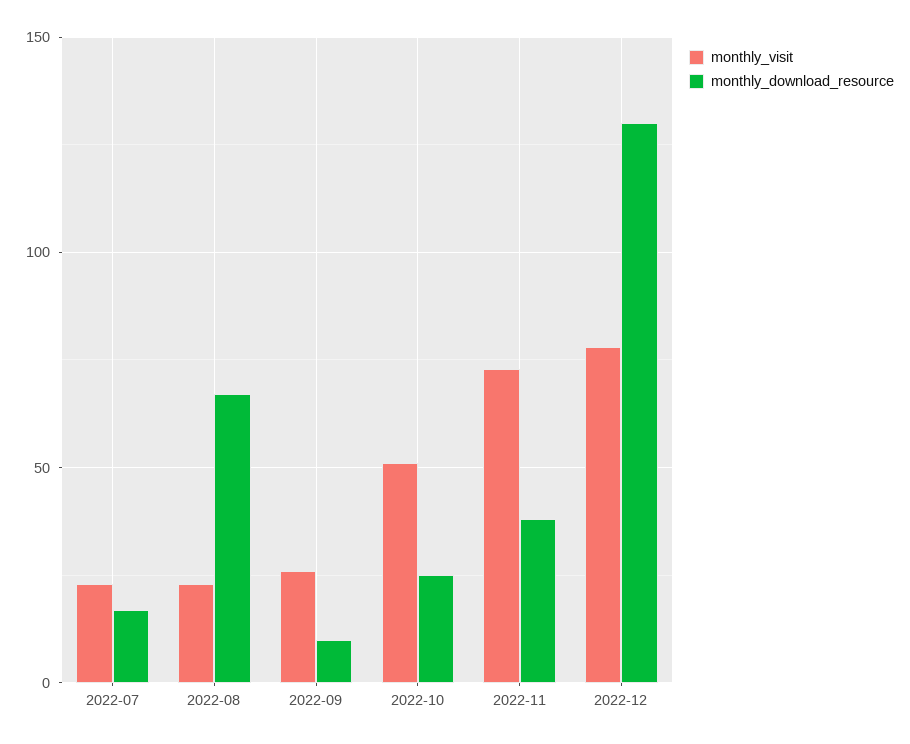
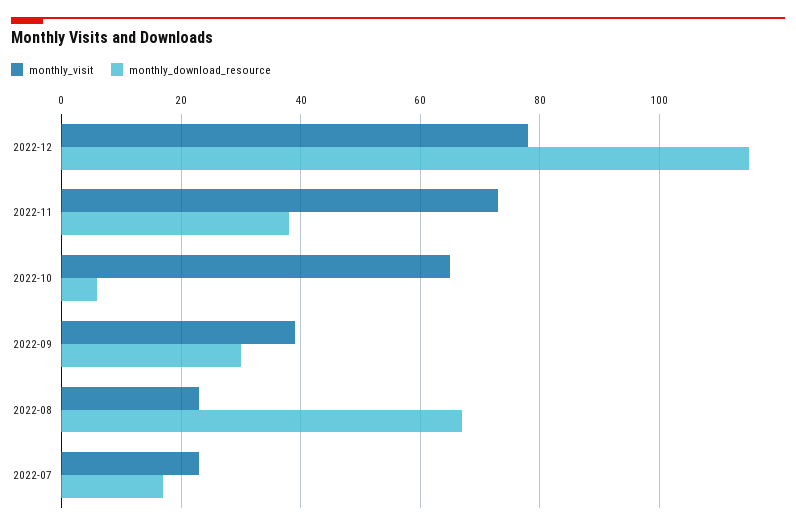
  {
    "monthly_visit": {
      "2022-07": 25,
      "2022-08": 25,
-     "2022-09": 25,
+     "2022-09": 40,
-     "2022-10": 50,
+     "2022-10": 65,
      "2022-11": 75,
      "2022-12": 80
    },
    "monthly_download_resource": {
      "2022-07": 15,
      "2022-08": 65,
-     "2022-09": 10,
+     "2022-09": 30,
-     "2022-10": 25,
+     "2022-10": 5,
      "2022-11": 40,
-     "2022-12": 130
+     "2022-12": 115
    }
  }

